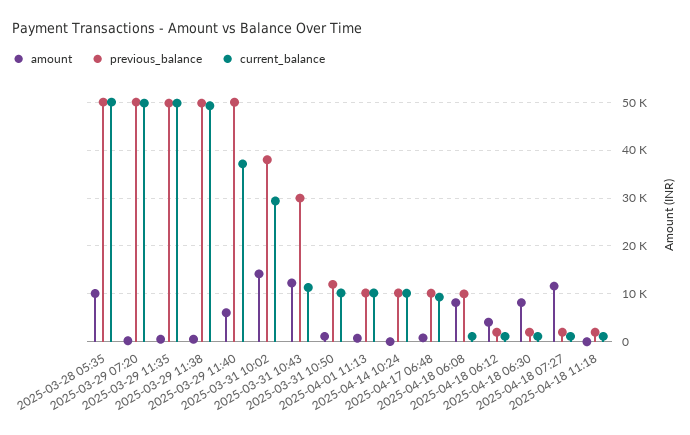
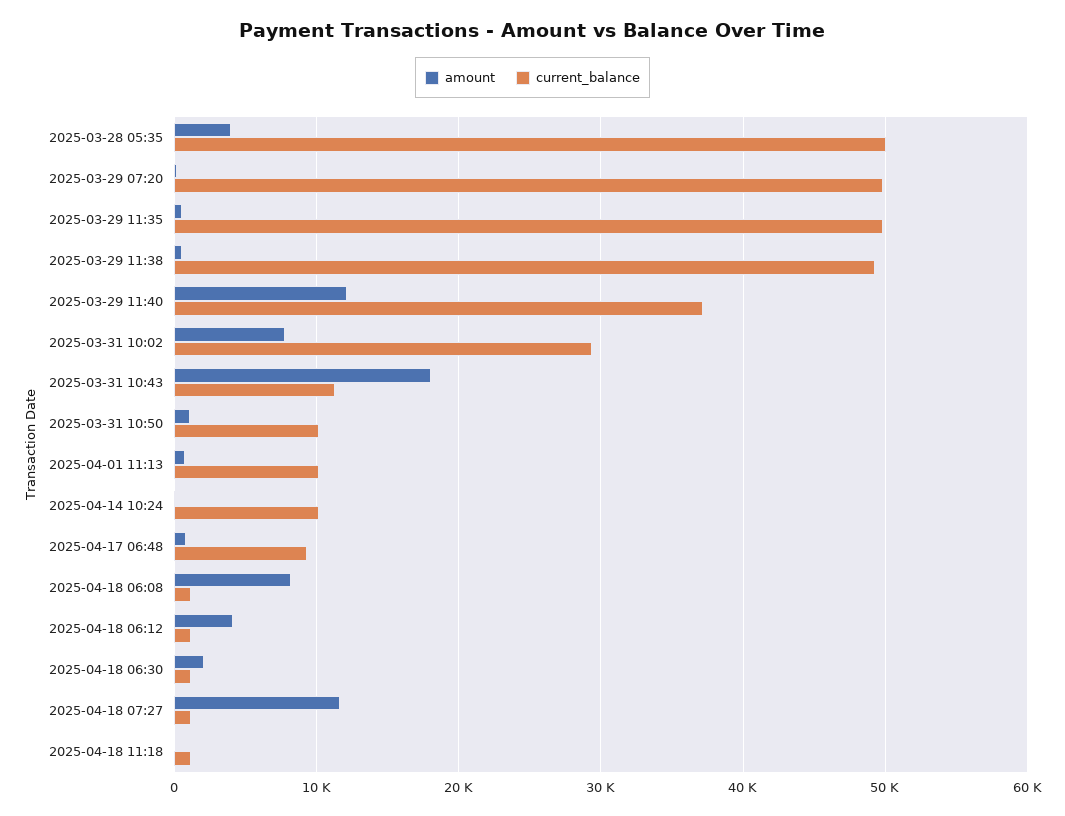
  {
    "amount": {
-     "2025-03-28 05:35": 10000,
+     "2025-03-28 05:35": 4000,
      "2025-03-29 07:20": 0,
      "2025-03-29 11:35": 1000,
      "2025-03-29 11:38": 1000,
-     "2025-03-29 11:40": 6000,
+     "2025-03-29 11:40": 12000,
-     "2025-03-31 10:02": 14000,
+     "2025-03-31 10:02": 8000,
-     "2025-03-31 10:43": 12000,
+     "2025-03-31 10:43": 18000,
      "2025-03-31 10:50": 1000,
      "2025-04-01 11:13": 1000,
      "2025-04-14 10:24": 0,
      "2025-04-17 06:48": 1000,
      "2025-04-18 06:08": 8000,
      "2025-04-18 06:12": 4000,
-     "2025-04-18 06:30": 8000,
+     "2025-04-18 06:30": 2000,
      "2025-04-18 07:27": 12000,
      "2025-04-18 11:18": 0
    },
-   "previous_balance": {
-     "2025-03-28 05:35": 50000,
-     "2025-03-29 07:20": 50000,
-     "2025-03-29 11:35": 50000,
-     "2025-03-29 11:38": 50000,
-     "2025-03-29 11:40": 50000,
-     "2025-03-31 10:02": 38000,
-     "2025-03-31 10:43": 30000,
-     "2025-03-31 10:50": 12000,
-     "2025-04-01 11:13": 10000,
-     "2025-04-14 10:24": 10000,
-     "2025-04-17 06:48": 10000,
-     "2025-04-18 06:08": 10000,
-     "2025-04-18 06:12": 2000,
-     "2025-04-18 06:30": 2000,
-     "2025-04-18 07:27": 2000,
-     "2025-04-18 11:18": 2000
-   },
    "current_balance": {
      "2025-03-28 05:35": 50000,
      "2025-03-29 07:20": 50000,
      "2025-03-29 11:35": 50000,
      "2025-03-29 11:38": 49000,
      "2025-03-29 11:40": 37000,
      "2025-03-31 10:02": 29000,
      "2025-03-31 10:43": 11000,
      "2025-03-31 10:50": 10000,
      "2025-04-01 11:13": 10000,
      "2025-04-14 10:24": 10000,
      "2025-04-17 06:48": 9000,
      "2025-04-18 06:08": 1000,
      "2025-04-18 06:12": 1000,
      "2025-04-18 06:30": 1000,
      "2025-04-18 07:27": 1000,
      "2025-04-18 11:18": 1000
    }
  }

